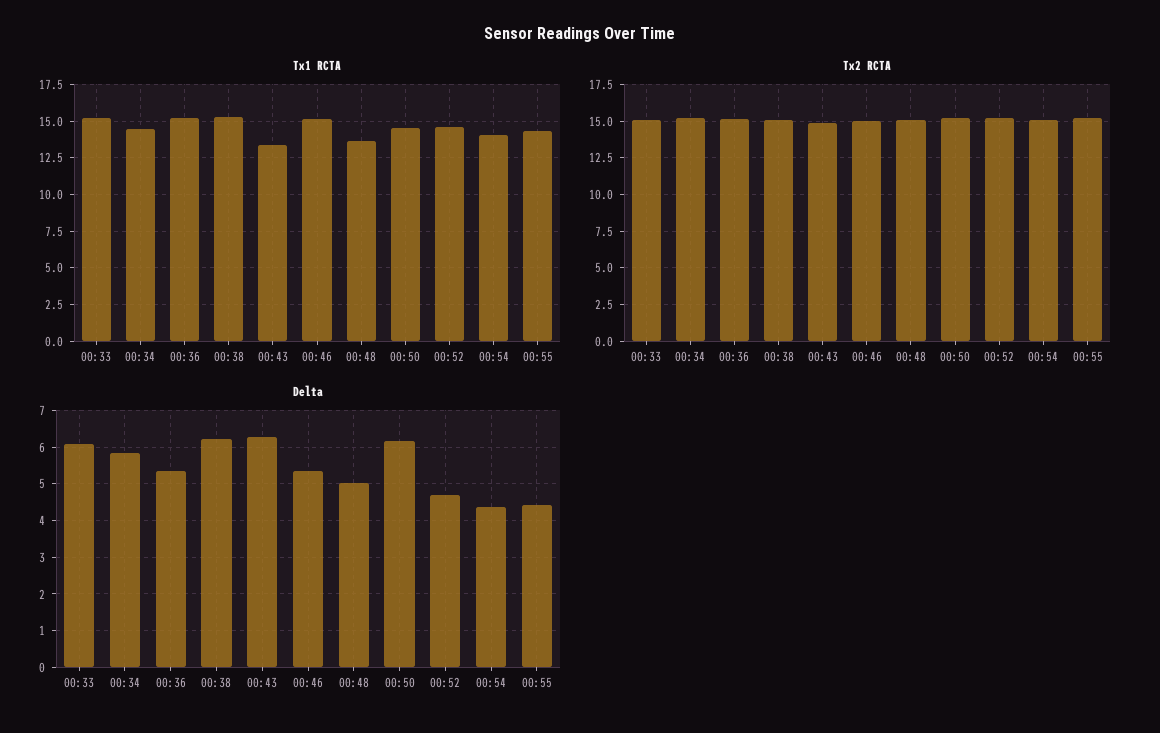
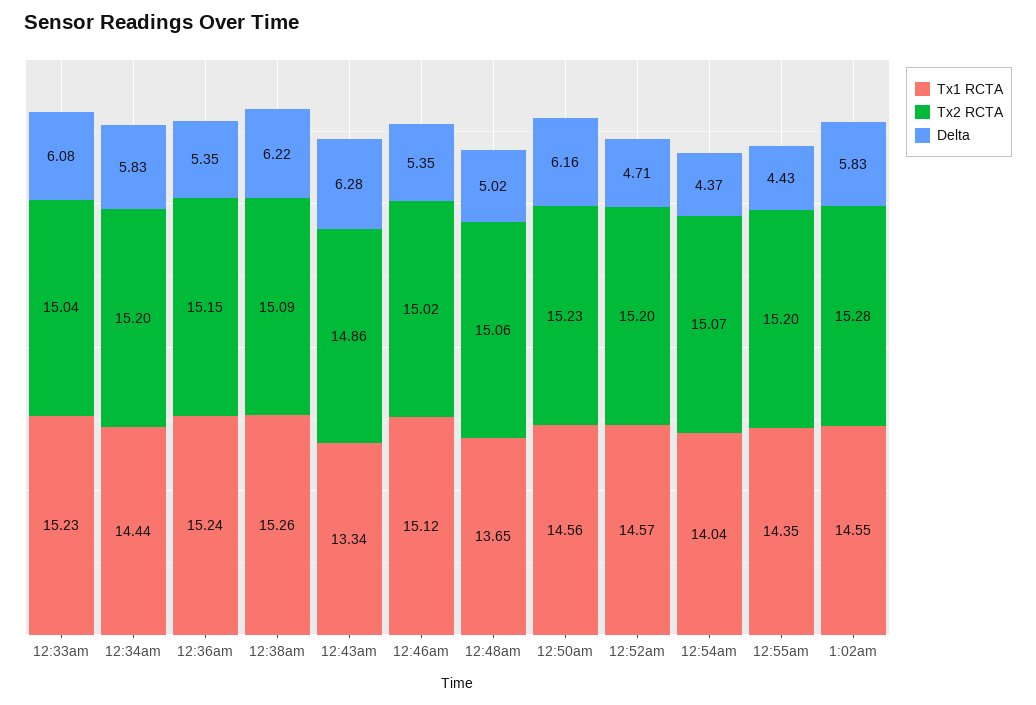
  {
    "Tx1 RCTA": {
      "00:33": 15.23,
      "00:34": 14.44,
      "00:36": 15.24,
      "00:38": 15.26,
      "00:43": 13.34,
      "00:46": 15.12,
      "00:48": 13.65,
      "00:50": 14.56,
      "00:52": 14.57,
      "00:54": 14.04,
-     "00:55": 14.35
+     "00:55": 14.35,
+     "1:02am": 14.55
    },
    "Tx2 RCTA": {
      "00:33": 15.04,
      "00:34": 15.2,
      "00:36": 15.15,
      "00:38": 15.09,
      "00:43": 14.86,
      "00:46": 15.02,
      "00:48": 15.06,
      "00:50": 15.23,
      "00:52": 15.2,
      "00:54": 15.07,
-     "00:55": 15.2
+     "00:55": 15.2,
+     "1:02am": 15.28
    },
    "Delta": {
      "00:33": 6.08,
      "00:34": 5.83,
      "00:36": 5.35,
      "00:38": 6.22,
      "00:43": 6.28,
      "00:46": 5.35,
      "00:48": 5.02,
      "00:50": 6.16,
      "00:52": 4.71,
      "00:54": 4.37,
-     "00:55": 4.43
+     "00:55": 4.43,
+     "1:02am": 5.83
    }
  }

